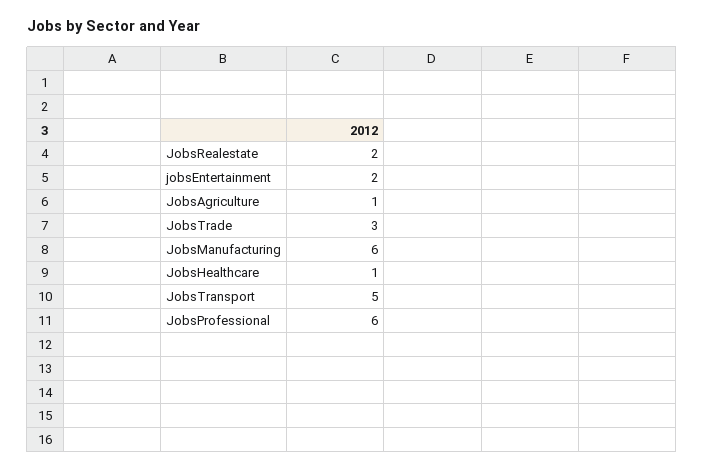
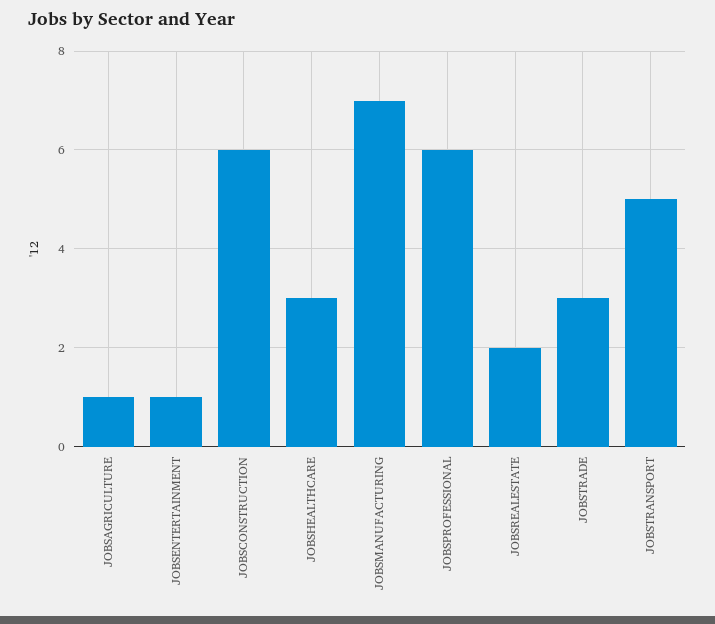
  {
    "JobsRealestate": 2,
-   "jobsEntertainment": 2,
+   "jobsEntertainment": 1,
    "JobsAgriculture": 1,
    "JobsTrade": 3,
-   "JobsManufacturing": 6,
+   "JobsManufacturing": 7,
-   "JobsHealthcare": 1,
+   "JobsHealthcare": 3,
    "JobsTransport": 5,
-   "JobsProfessional": 6
+   "JobsProfessional": 6,
+   "JOBSCONSTRUCTION": 6
  }

